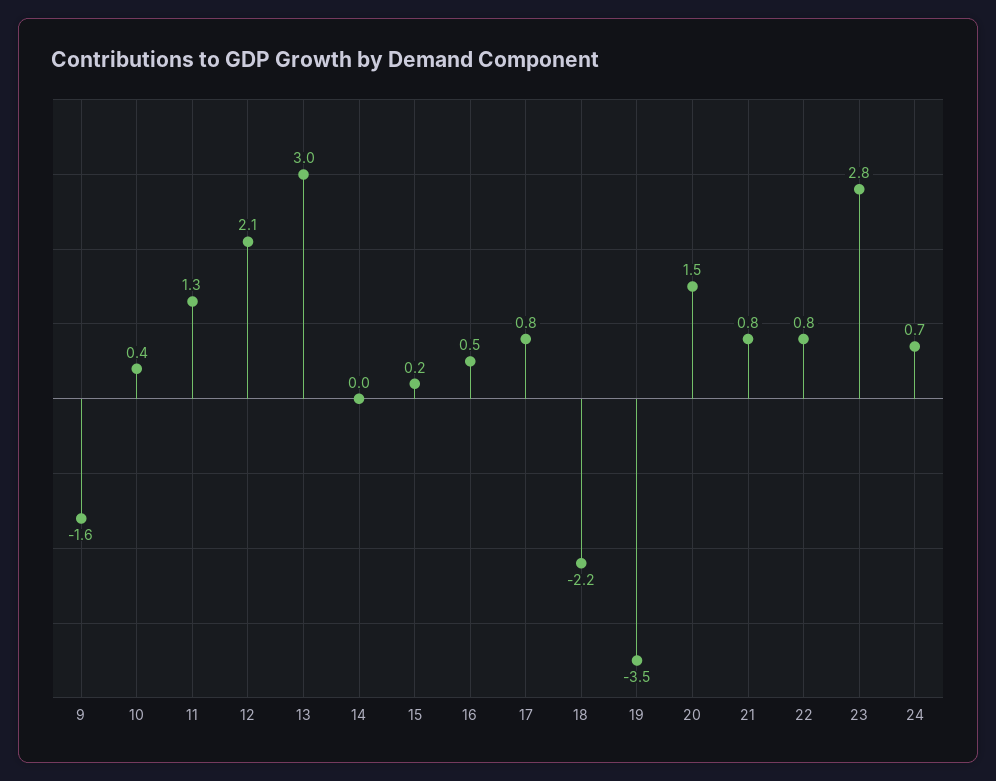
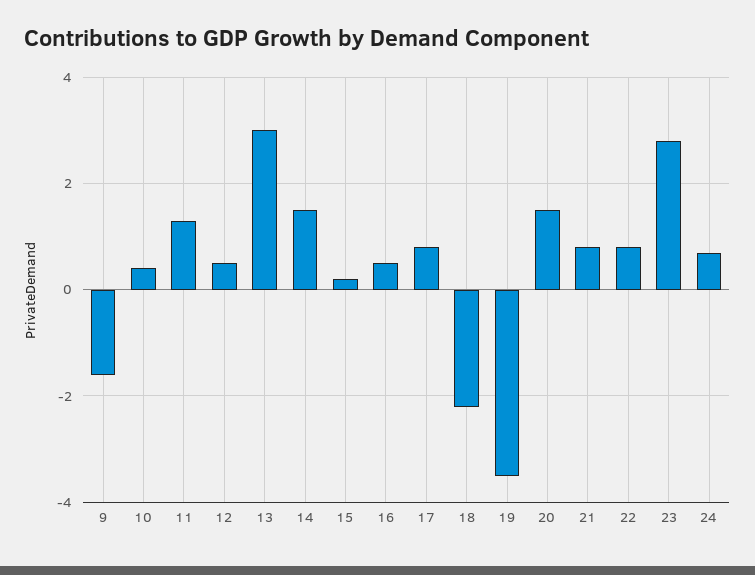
  {
    "9": -1.6,
    "10": 0.4,
    "11": 1.3,
-   "12": 2.1,
+   "12": 0.5,
    "13": 3,
-   "14": 0,
+   "14": 1.5,
    "15": 0.2,
    "16": 0.5,
    "17": 0.8,
    "18": -2.2,
    "19": -3.5,
    "20": 1.5,
    "21": 0.8,
    "22": 0.8,
    "23": 2.8,
    "24": 0.7
  }

